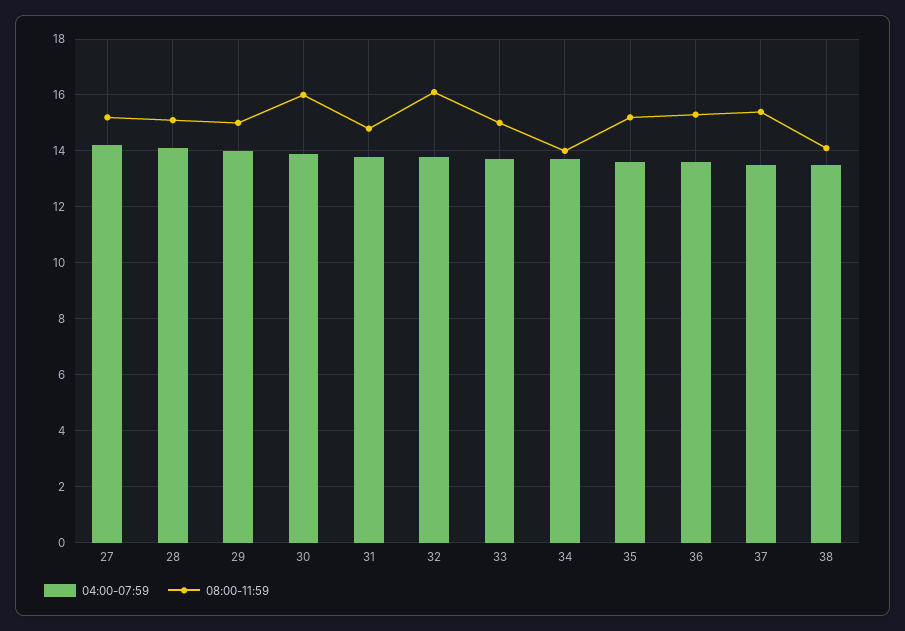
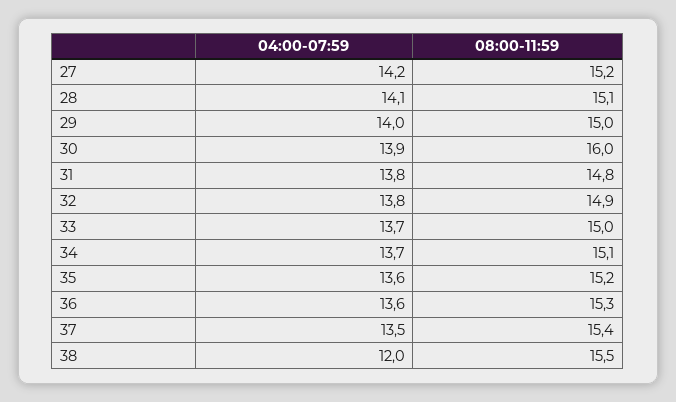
  {
    "04:00-07:59": {
      "27": 14.2,
      "28": 14.1,
      "29": 14,
      "30": 13.9,
      "31": 13.8,
      "32": 13.8,
      "33": 13.7,
      "34": 13.7,
      "35": 13.6,
      "36": 13.6,
      "37": 13.5,
-     "38": 13.5
+     "38": 12
    },
    "08:00-11:59": {
      "27": 15.2,
      "28": 15.1,
      "29": 15,
      "30": 16,
      "31": 14.8,
-     "32": 16,
+     "32": 14.9,
      "33": 15,
-     "34": 14,
+     "34": 15.1,
      "35": 15.2,
      "36": 15.3,
      "37": 15.4,
-     "38": 14
+     "38": 15.5
    }
  }

